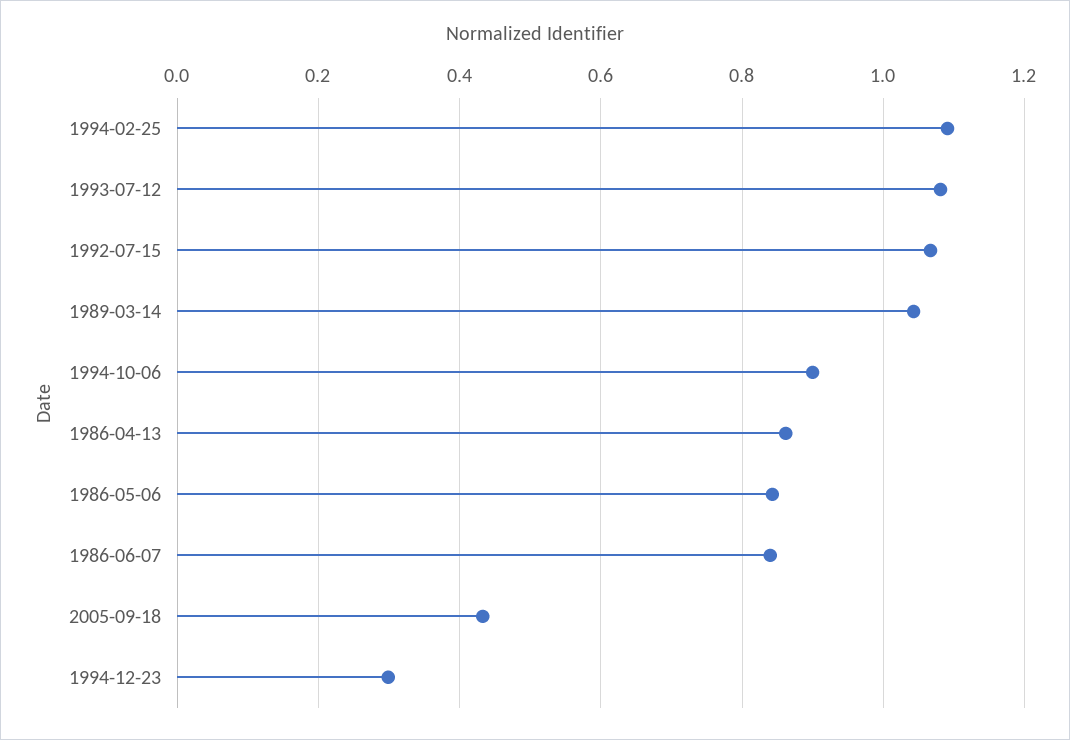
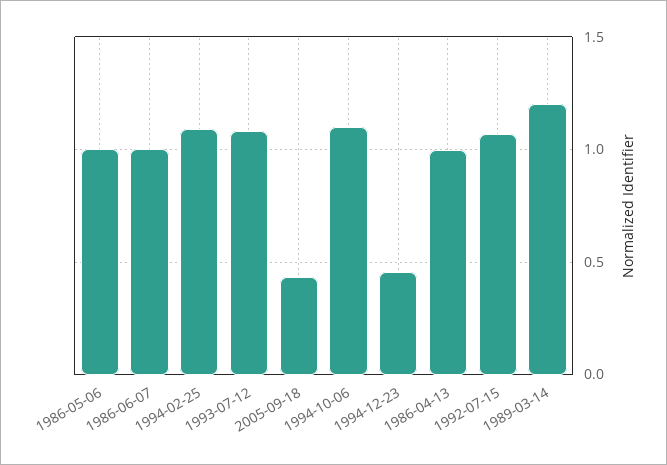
  {
    "1994-02-25": 1.1,
    "1993-07-12": 1.08,
    "1992-07-15": 1.06,
-   "1989-03-14": 1.04,
+   "1989-03-14": 1.2,
-   "1994-10-06": 0.9,
+   "1994-10-06": 1.1,
-   "1986-04-13": 0.86,
+   "1986-04-13": 1,
-   "1986-05-06": 0.84,
+   "1986-05-06": 1,
-   "1986-06-07": 0.84,
+   "1986-06-07": 1,
    "2005-09-18": 0.44,
-   "1994-12-23": 0.3
+   "1994-12-23": 0.45
  }

